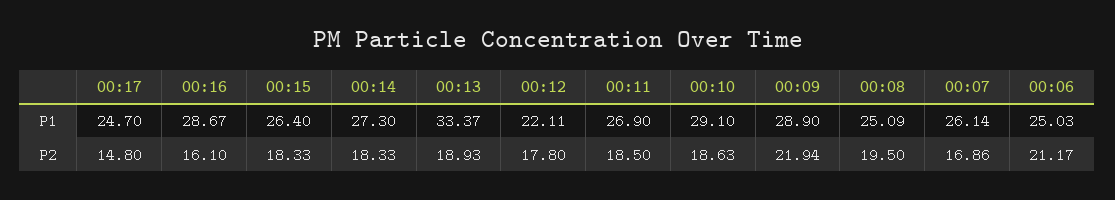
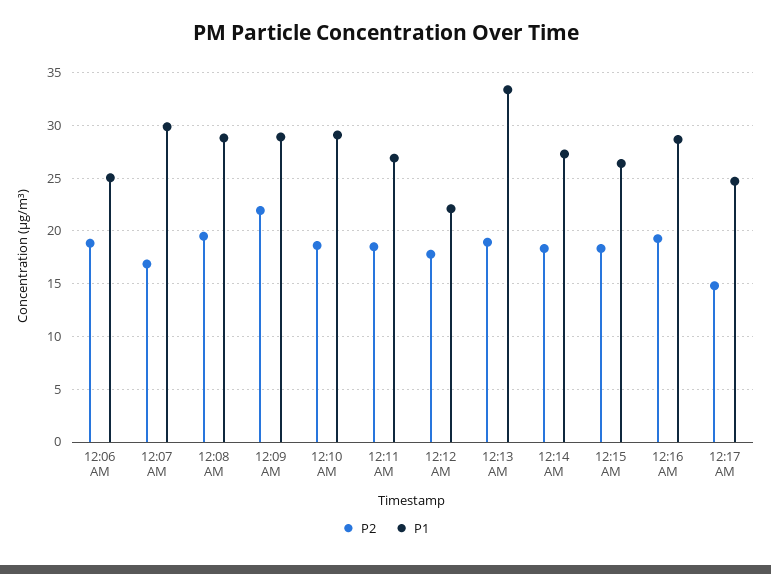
  {
    "P1": {
      "00:17": 24.7,
      "00:16": 28.67,
      "00:15": 26.4,
      "00:14": 27.3,
      "00:13": 33.37,
      "00:12": 22.11,
      "00:11": 26.9,
      "00:10": 29.1,
      "00:09": 28.9,
-     "00:08": 25.09,
+     "00:08": 29,
-     "00:07": 26.14,
+     "00:07": 30,
      "00:06": 25.03
    },
    "P2": {
      "00:17": 14.8,
-     "00:16": 16.1,
+     "00:16": 19,
      "00:15": 18.33,
      "00:14": 18.33,
      "00:13": 18.93,
      "00:12": 17.8,
      "00:11": 18.5,
      "00:10": 18.63,
      "00:09": 21.94,
      "00:08": 19.5,
      "00:07": 16.86,
-     "00:06": 21.17
+     "00:06": 19
    }
  }

